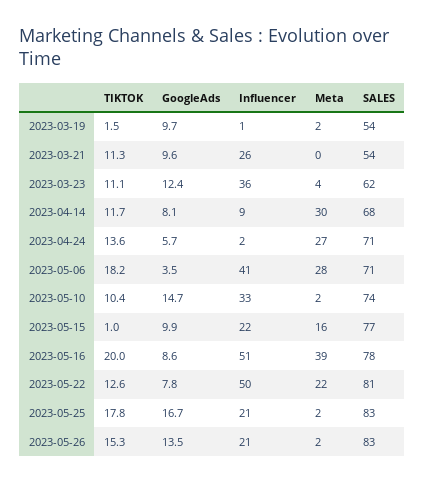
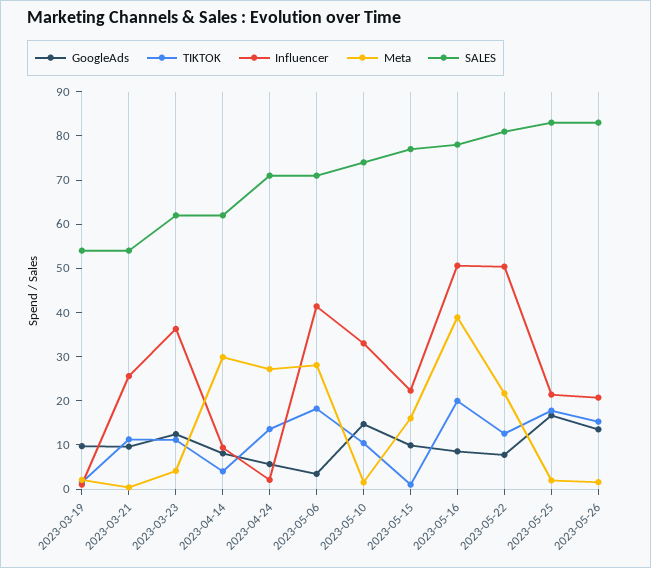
  {
    "TIKTOK": {
      "2023-03-19": 1.5,
      "2023-03-21": 11.3,
      "2023-03-23": 11.1,
-     "2023-04-14": 11.7,
+     "2023-04-14": 4,
      "2023-04-24": 13.6,
      "2023-05-06": 18.2,
      "2023-05-10": 10.4,
      "2023-05-15": 1,
      "2023-05-16": 20,
      "2023-05-22": 12.6,
      "2023-05-25": 17.8,
      "2023-05-26": 15.3
    },
    "GoogleAds": {
      "2023-03-19": 9.7,
      "2023-03-21": 9.6,
      "2023-03-23": 12.4,
      "2023-04-14": 8.1,
      "2023-04-24": 5.7,
      "2023-05-06": 3.5,
      "2023-05-10": 14.7,
      "2023-05-15": 9.9,
      "2023-05-16": 8.6,
      "2023-05-22": 7.8,
      "2023-05-25": 16.7,
      "2023-05-26": 13.5
    },
    "Influencer": {
      "2023-03-19": 1,
      "2023-03-21": 26,
      "2023-03-23": 36,
      "2023-04-14": 9,
      "2023-04-24": 2,
      "2023-05-06": 41,
      "2023-05-10": 33,
      "2023-05-15": 22,
      "2023-05-16": 51,
      "2023-05-22": 50,
      "2023-05-25": 21,
      "2023-05-26": 21
    },
    "Meta": {
      "2023-03-19": 2,
      "2023-03-21": 0,
      "2023-03-23": 4,
      "2023-04-14": 30,
      "2023-04-24": 27,
      "2023-05-06": 28,
      "2023-05-10": 2,
      "2023-05-15": 16,
      "2023-05-16": 39,
      "2023-05-22": 22,
      "2023-05-25": 2,
      "2023-05-26": 2
    },
    "SALES": {
      "2023-03-19": 54,
      "2023-03-21": 54,
      "2023-03-23": 62,
-     "2023-04-14": 68,
+     "2023-04-14": 62,
      "2023-04-24": 71,
      "2023-05-06": 71,
      "2023-05-10": 74,
      "2023-05-15": 77,
      "2023-05-16": 78,
      "2023-05-22": 81,
      "2023-05-25": 83,
      "2023-05-26": 83
    }
  }

